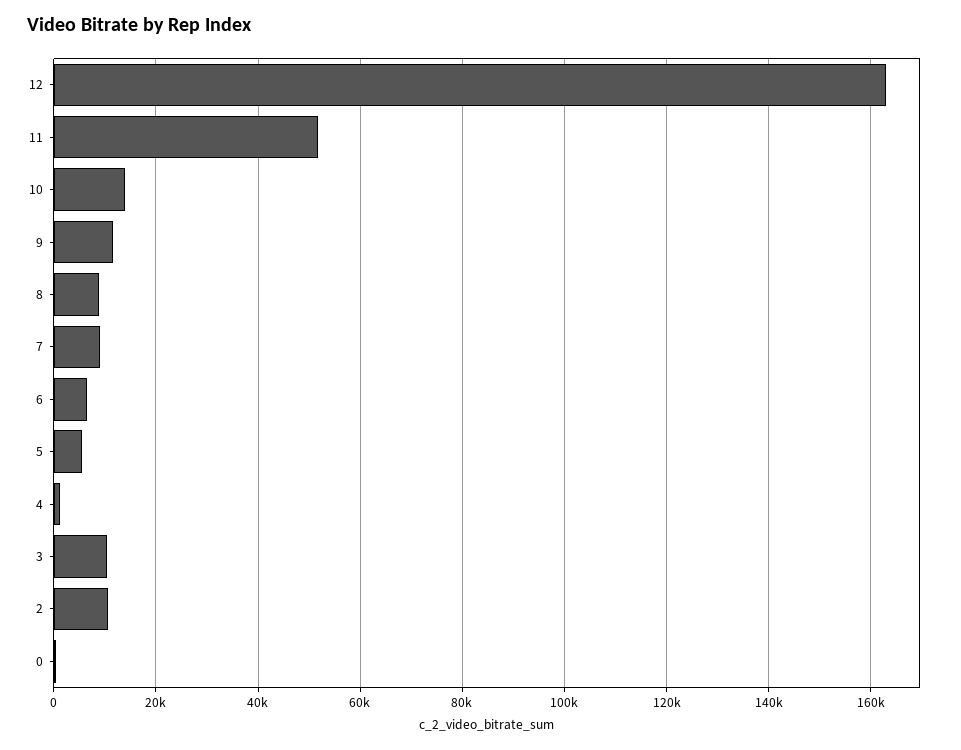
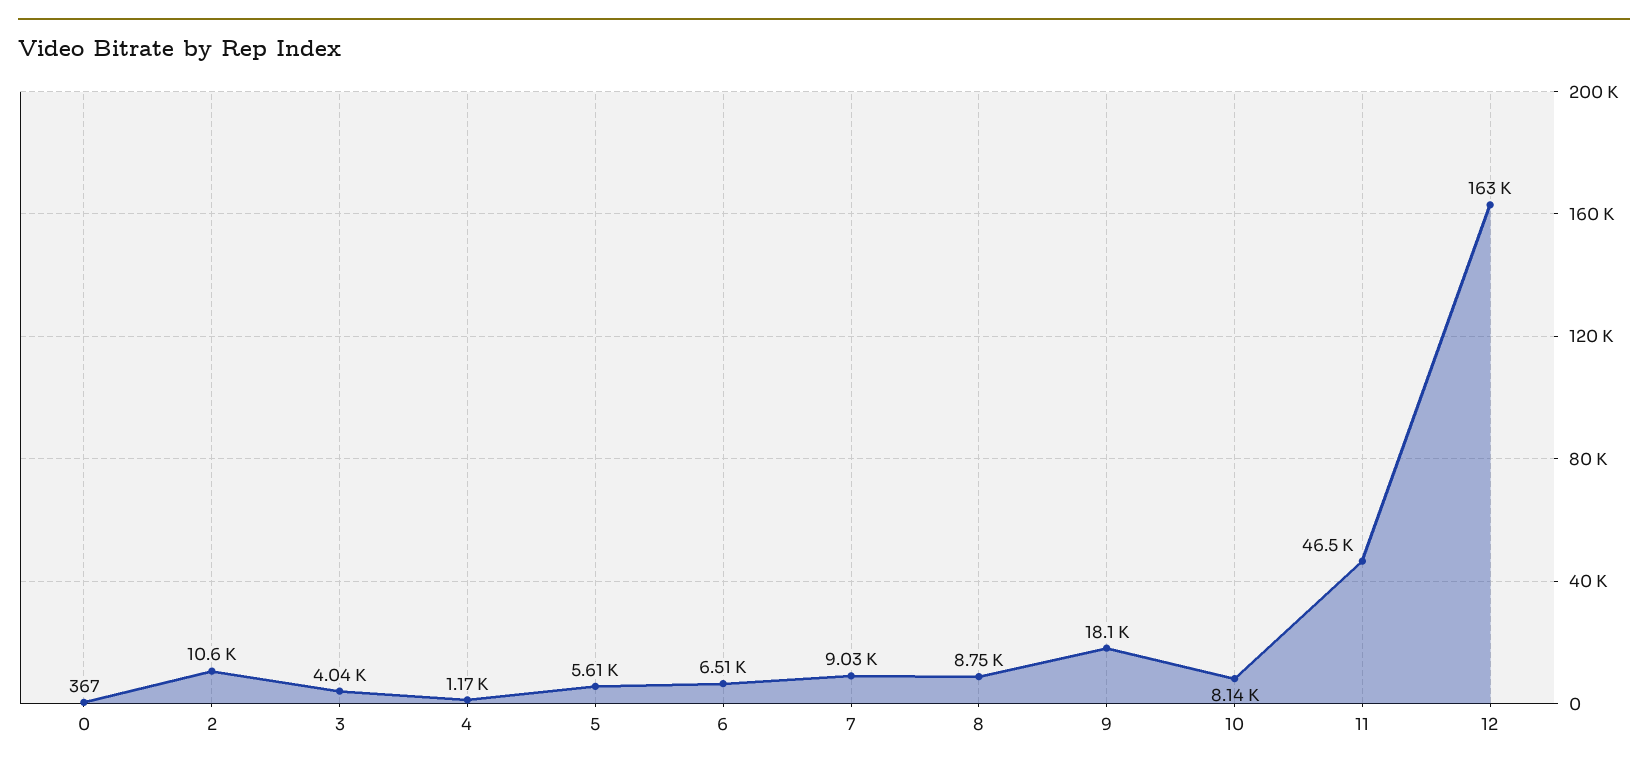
  {
    "12": 163000,
-   "11": 52000,
+   "11": 46500,
-   "10": 14000,
+   "10": 8140,
-   "9": 12000,
+   "9": 18100,
    "8": 8750,
    "7": 9030,
    "6": 6510,
    "5": 5610,
    "4": 1170,
-   "3": 10000,
+   "3": 4040,
    "2": 10600,
    "0": 367
  }

